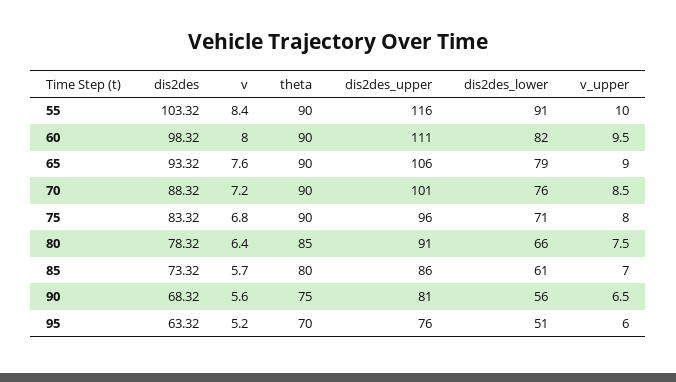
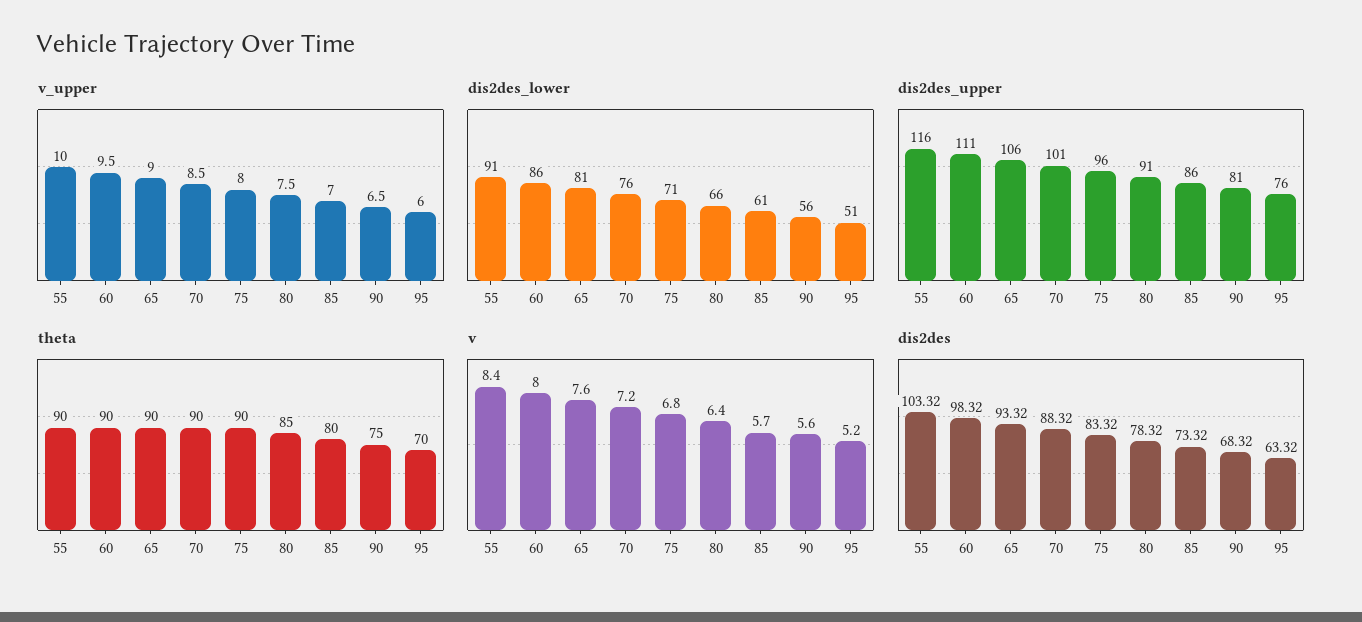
  {
    "dis2des": {
      "55": 103.32,
      "60": 98.32,
      "65": 93.32,
      "70": 88.32,
      "75": 83.32,
      "80": 78.32,
      "85": 73.32,
      "90": 68.32,
      "95": 63.32
    },
    "v": {
      "55": 8.4,
      "60": 8,
      "65": 7.6,
      "70": 7.2,
      "75": 6.8,
      "80": 6.4,
      "85": 5.7,
      "90": 5.6,
      "95": 5.2
    },
    "theta": {
      "55": 90,
      "60": 90,
      "65": 90,
      "70": 90,
      "75": 90,
      "80": 85,
      "85": 80,
      "90": 75,
      "95": 70
    },
    "dis2des_upper": {
      "55": 116,
      "60": 111,
      "65": 106,
      "70": 101,
      "75": 96,
      "80": 91,
      "85": 86,
      "90": 81,
      "95": 76
    },
    "dis2des_lower": {
      "55": 91,
-     "60": 82,
+     "60": 86,
-     "65": 79,
+     "65": 81,
      "70": 76,
      "75": 71,
      "80": 66,
      "85": 61,
      "90": 56,
      "95": 51
    },
    "v_upper": {
      "55": 10,
      "60": 9.5,
      "65": 9,
      "70": 8.5,
      "75": 8,
      "80": 7.5,
      "85": 7,
      "90": 6.5,
      "95": 6
    }
  }

